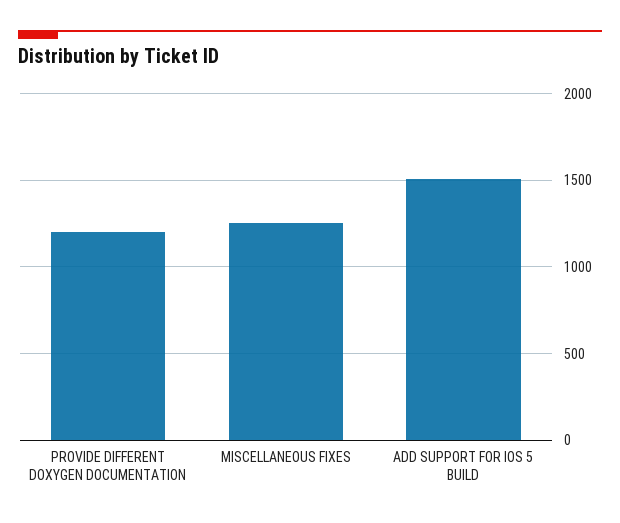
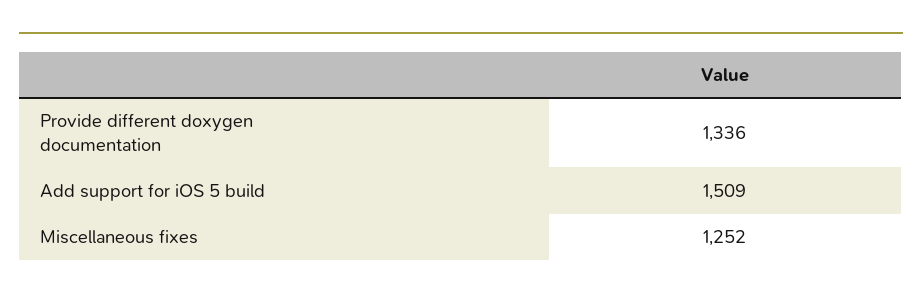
  {
-   "PROVIDE DIFFERENT DOXYGEN DOCUMENTATION": 1200,
+   "PROVIDE DIFFERENT DOXYGEN DOCUMENTATION": 1336,
    "MISCELLANEOUS FIXES": 1252,
    "ADD SUPPORT FOR IOS 5 BUILD": 1509
  }

